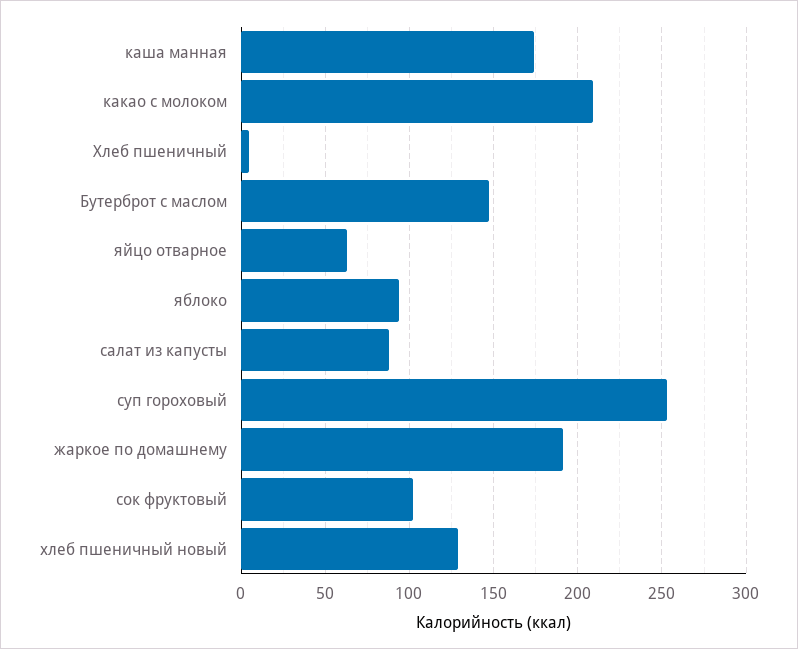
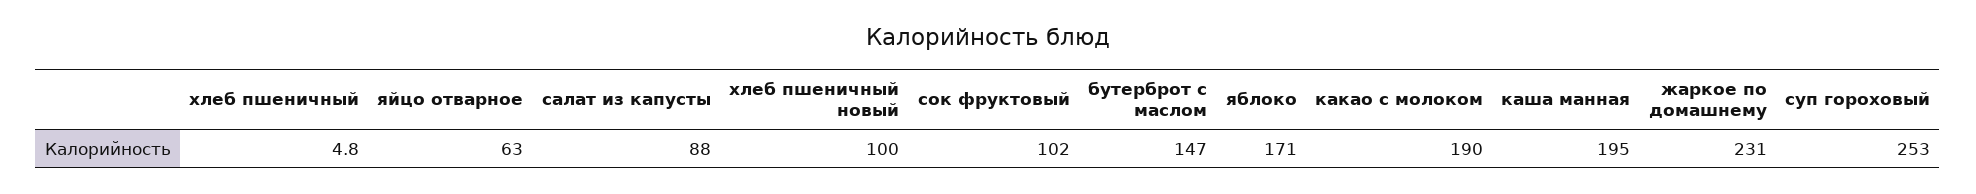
  {
-   "каша манная": 175,
+   "каша манная": 195,
-   "какао с молоком": 210,
+   "какао с молоком": 190,
    "Хлеб пшеничный": 4.8,
    "Бутерброт с маслом": 147,
    "яйцо отварное": 63,
-   "яблоко": 95,
+   "яблоко": 171,
    "салат из капусты": 88,
    "суп гороховый": 253,
-   "жаркое по домашнему": 190,
+   "жаркое по домашнему": 231,
    "сок фруктовый": 102,
-   "хлеб пшеничный новый": 130
+   "хлеб пшеничный новый": 100
  }

